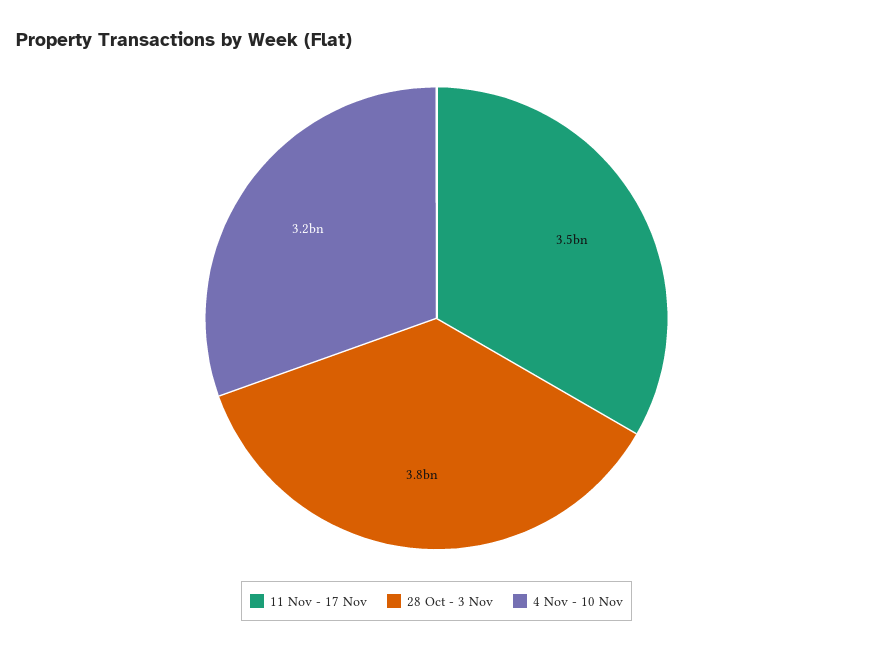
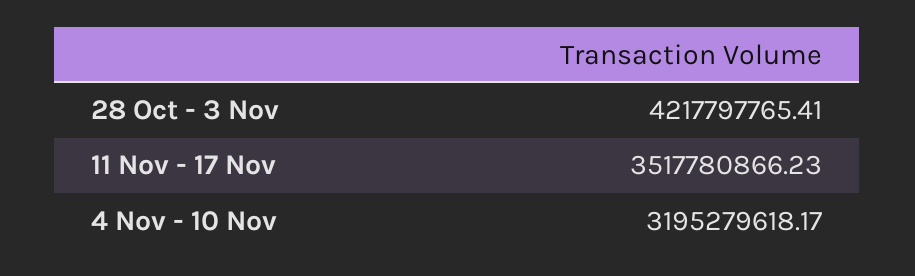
  {
    "11 Nov - 17 Nov": 3517780866.23,
-   "28 Oct - 3 Nov": 3800000000,
+   "28 Oct - 3 Nov": 4217797765.41,
    "4 Nov - 10 Nov": 3195279618.17
  }

